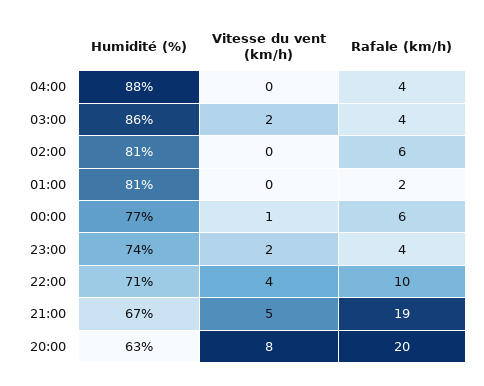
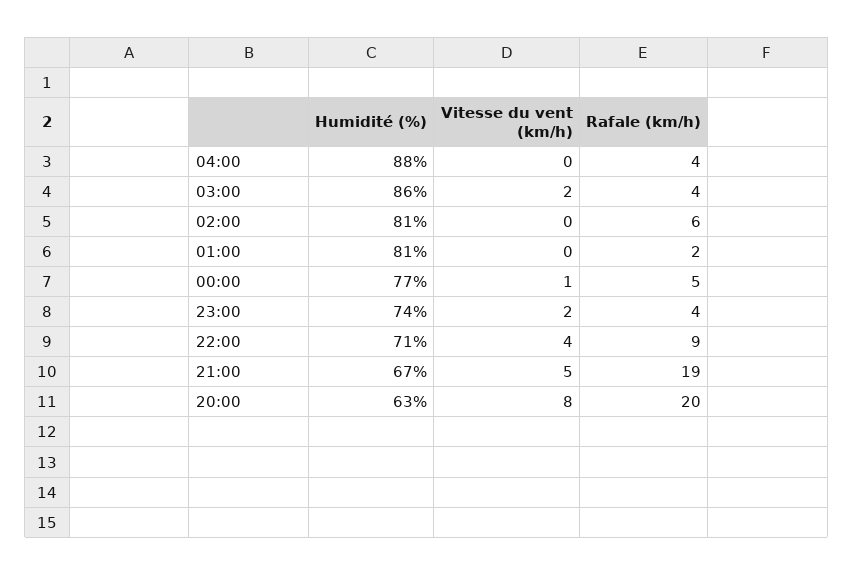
  {
    "Humidité (%)": {
      "04:00": 88,
      "03:00": 86,
      "02:00": 81,
      "01:00": 81,
      "00:00": 77,
      "23:00": 74,
      "22:00": 71,
      "21:00": 67,
      "20:00": 63
    },
    "Vitesse du vent (km/h)": {
      "04:00": 0,
      "03:00": 2,
      "02:00": 0,
      "01:00": 0,
      "00:00": 1,
      "23:00": 2,
      "22:00": 4,
      "21:00": 5,
      "20:00": 8
    },
    "Rafale (km/h)": {
      "04:00": 4,
      "03:00": 4,
      "02:00": 6,
      "01:00": 2,
-     "00:00": 6,
+     "00:00": 5,
      "23:00": 4,
-     "22:00": 10,
+     "22:00": 9,
      "21:00": 19,
      "20:00": 20
    }
  }

